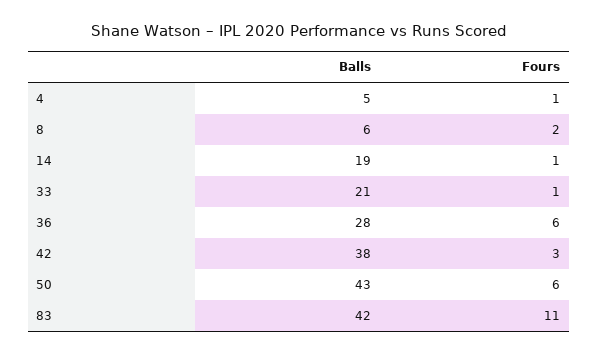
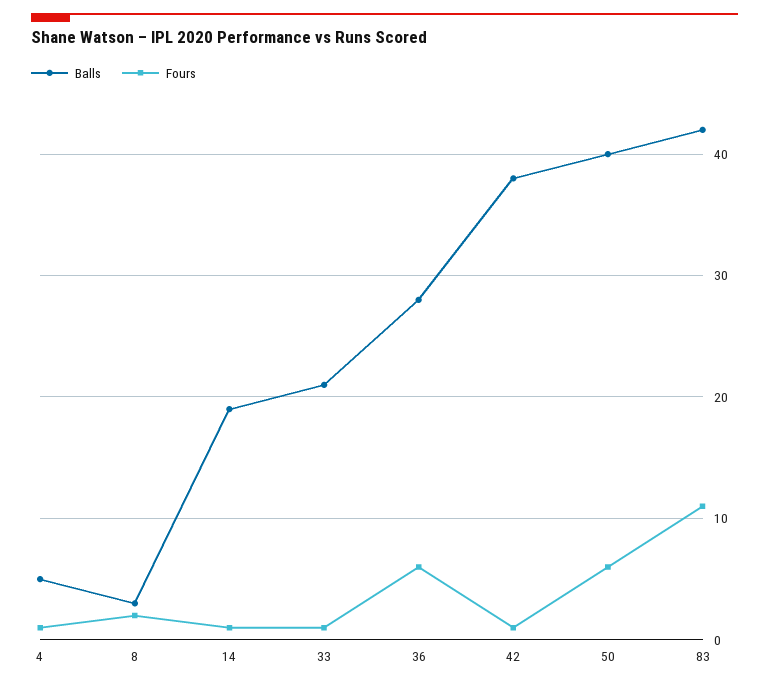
  {
    "Balls": {
      "4": 5,
-     "8": 6,
+     "8": 3,
      "14": 19,
      "33": 21,
      "36": 28,
      "42": 38,
-     "50": 43,
+     "50": 40,
      "83": 42
    },
    "Fours": {
      "4": 1,
      "8": 2,
      "14": 1,
      "33": 1,
      "36": 6,
-     "42": 3,
+     "42": 1,
      "50": 6,
      "83": 11
    }
  }

